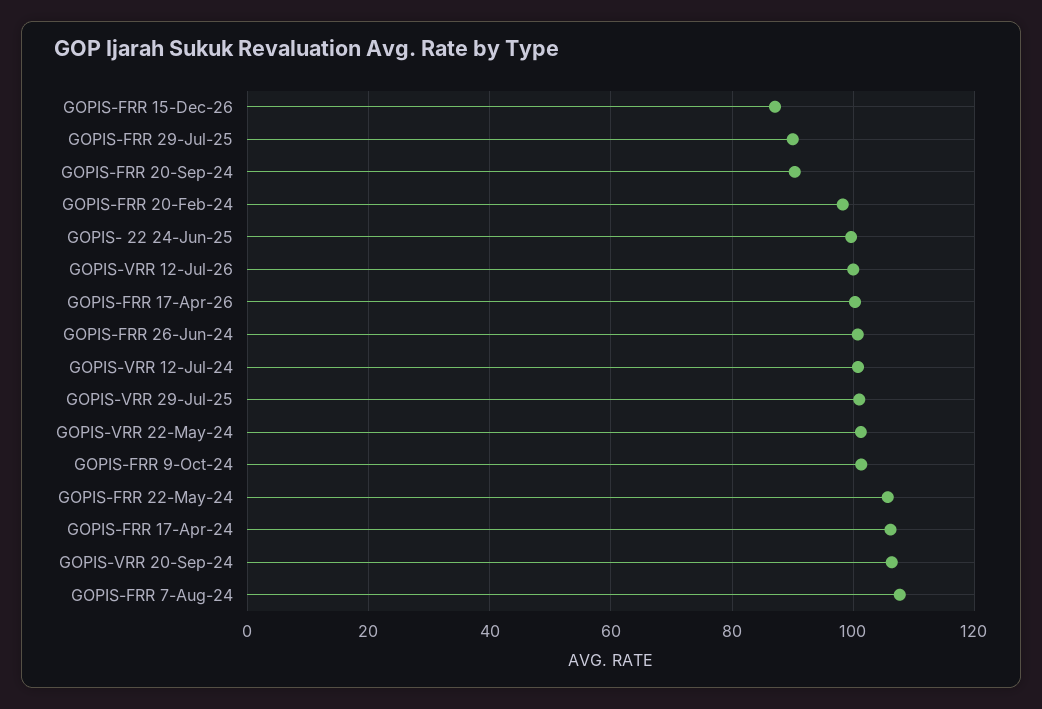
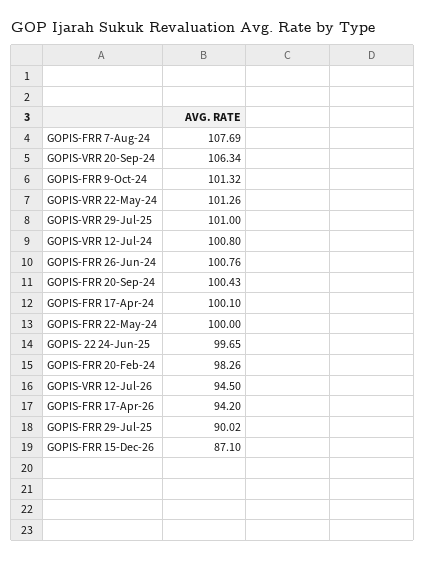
  {
    "GOPIS-FRR 15-Dec-26": 87.1,
    "GOPIS-FRR 29-Jul-25": 90.02,
-   "GOPIS-FRR 20-Sep-24": 90,
+   "GOPIS-FRR 20-Sep-24": 100.43,
    "GOPIS-FRR 20-Feb-24": 98.26,
    "GOPIS- 22 24-Jun-25": 99.65,
-   "GOPIS-VRR 12-Jul-26": 100,
+   "GOPIS-VRR 12-Jul-26": 94.5,
-   "GOPIS-FRR 17-Apr-26": 100,
+   "GOPIS-FRR 17-Apr-26": 94.2,
    "GOPIS-FRR 26-Jun-24": 100.76,
    "GOPIS-VRR 12-Jul-24": 100.8,
    "GOPIS-VRR 29-Jul-25": 101,
    "GOPIS-VRR 22-May-24": 101.26,
    "GOPIS-FRR 9-Oct-24": 101.32,
-   "GOPIS-FRR 22-May-24": 106,
+   "GOPIS-FRR 22-May-24": 100,
-   "GOPIS-FRR 17-Apr-24": 106,
+   "GOPIS-FRR 17-Apr-24": 100.1,
    "GOPIS-VRR 20-Sep-24": 106.34,
    "GOPIS-FRR 7-Aug-24": 107.69
  }

